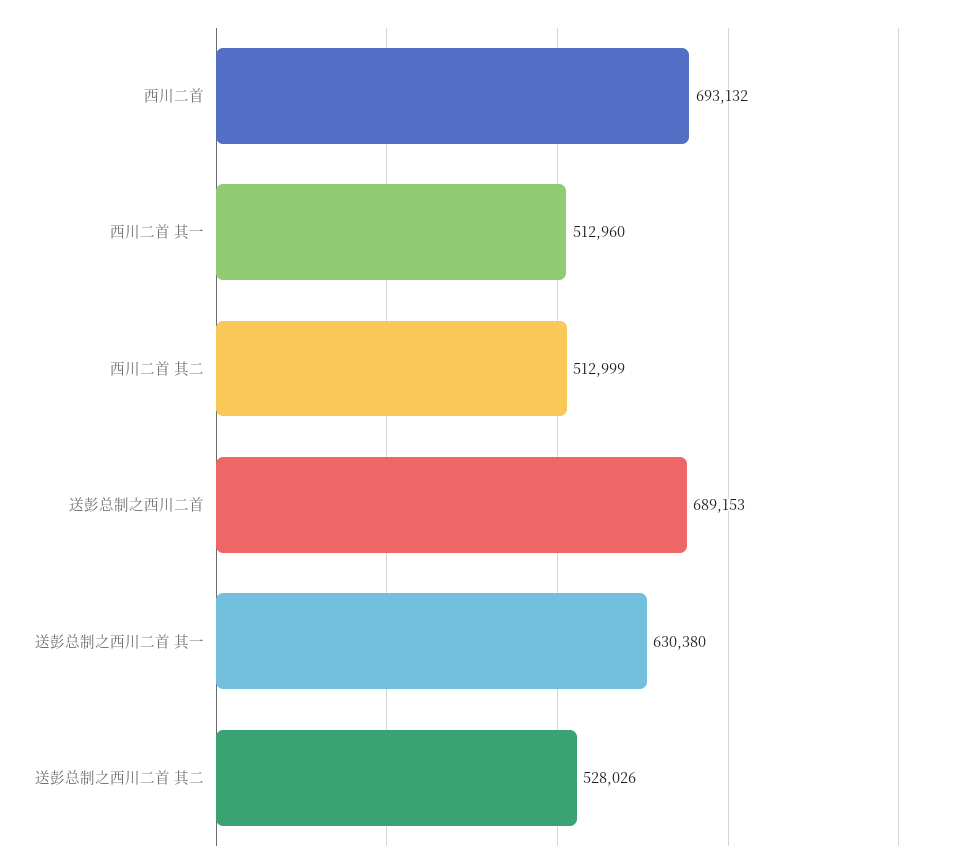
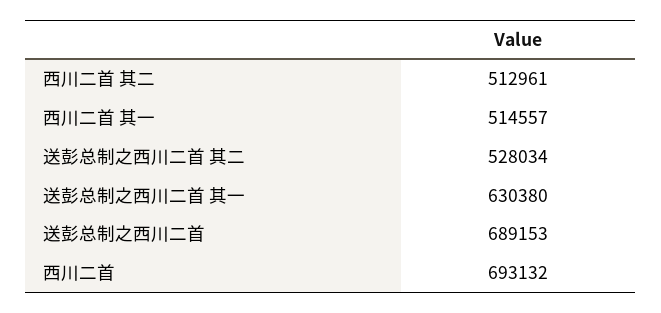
  {
    "西川二首": 693132,
-   "西川二首 其一": 512960,
+   "西川二首 其一": 514557,
-   "西川二首 其二": 512999,
+   "西川二首 其二": 512961,
    "送彭总制之西川二首": 689153,
    "送彭总制之西川二首 其一": 630380,
-   "送彭总制之西川二首 其二": 528026
+   "送彭总制之西川二首 其二": 528034
  }

